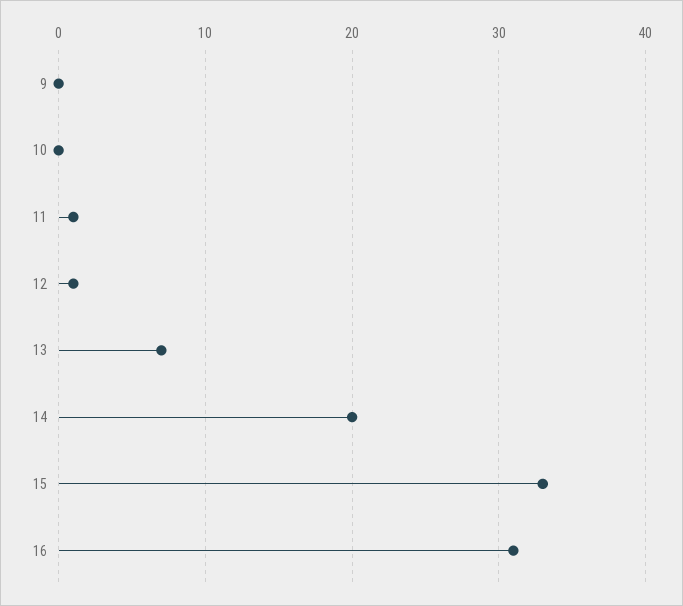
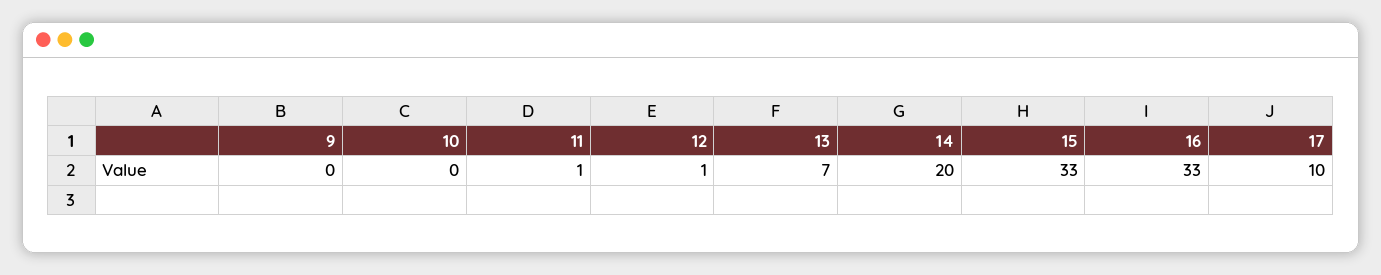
  {
    "9": 0,
    "10": 0,
    "11": 1,
    "12": 1,
    "13": 7,
    "14": 20,
    "15": 33,
-   "16": 31
+   "16": 33,
+   "17": 10
  }

